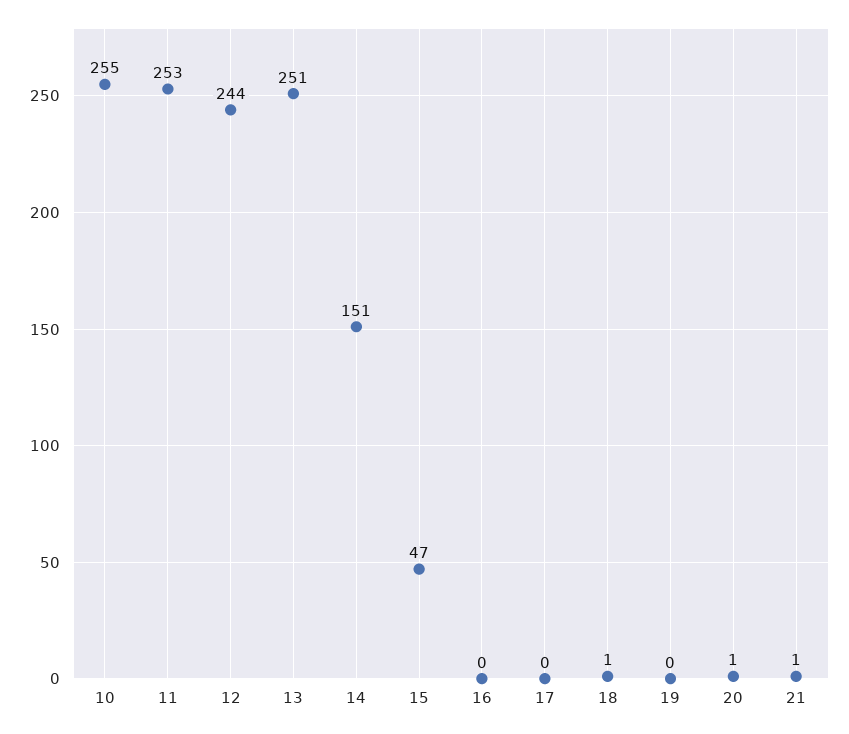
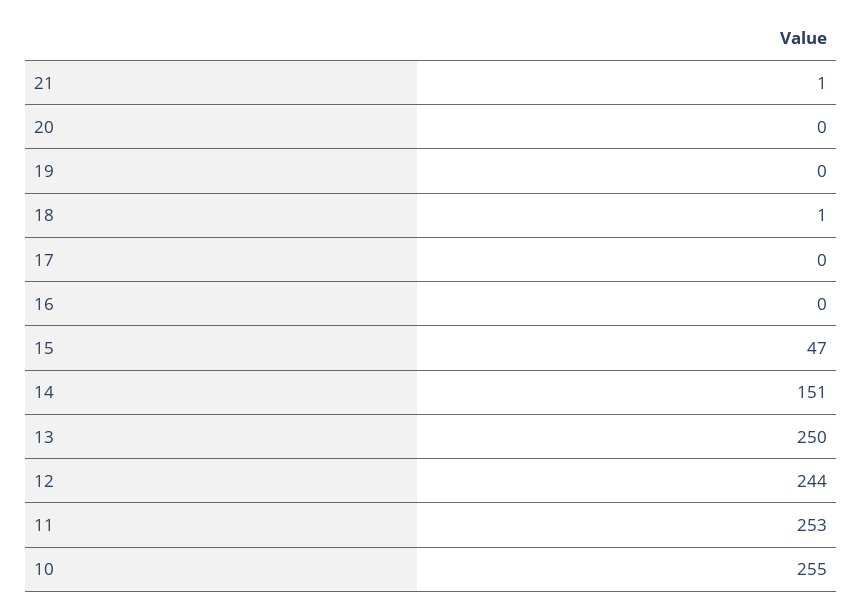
  {
    "10": 255,
    "11": 253,
    "12": 244,
-   "13": 251,
+   "13": 250,
    "14": 151,
    "15": 47,
    "16": 0,
    "17": 0,
    "18": 1,
    "19": 0,
-   "20": 1,
+   "20": 0,
    "21": 1
  }

